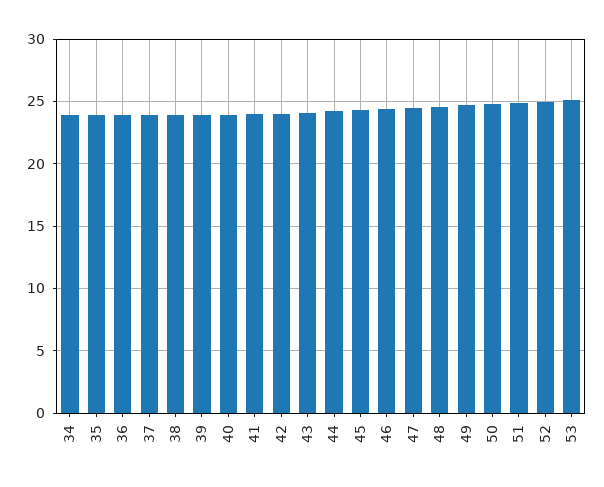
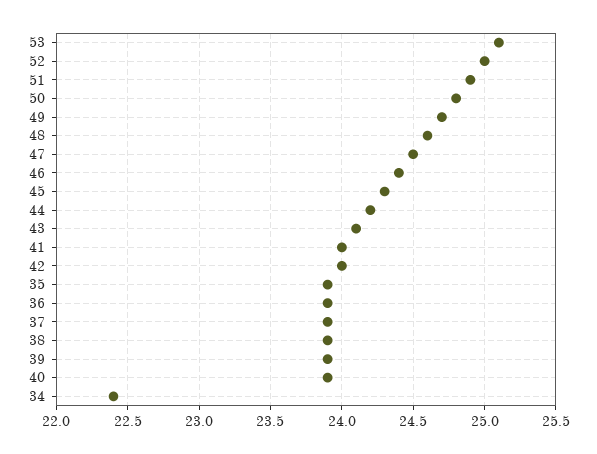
  {
-   "34": 24,
+   "34": 22.4,
    "35": 23.9,
    "36": 23.9,
    "37": 23.9,
    "38": 23.9,
    "39": 23.9,
    "40": 23.9,
    "41": 24,
    "42": 24,
    "43": 24.1,
    "44": 24.2,
    "45": 24.3,
    "46": 24.4,
    "47": 24.5,
    "48": 24.6,
    "49": 24.7,
    "50": 24.8,
    "51": 24.9,
    "52": 25,
    "53": 25.1
  }

